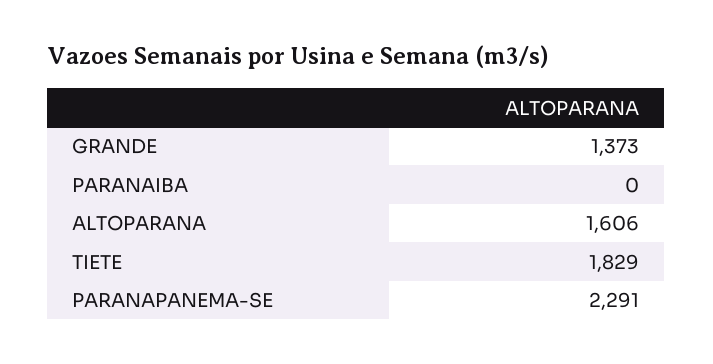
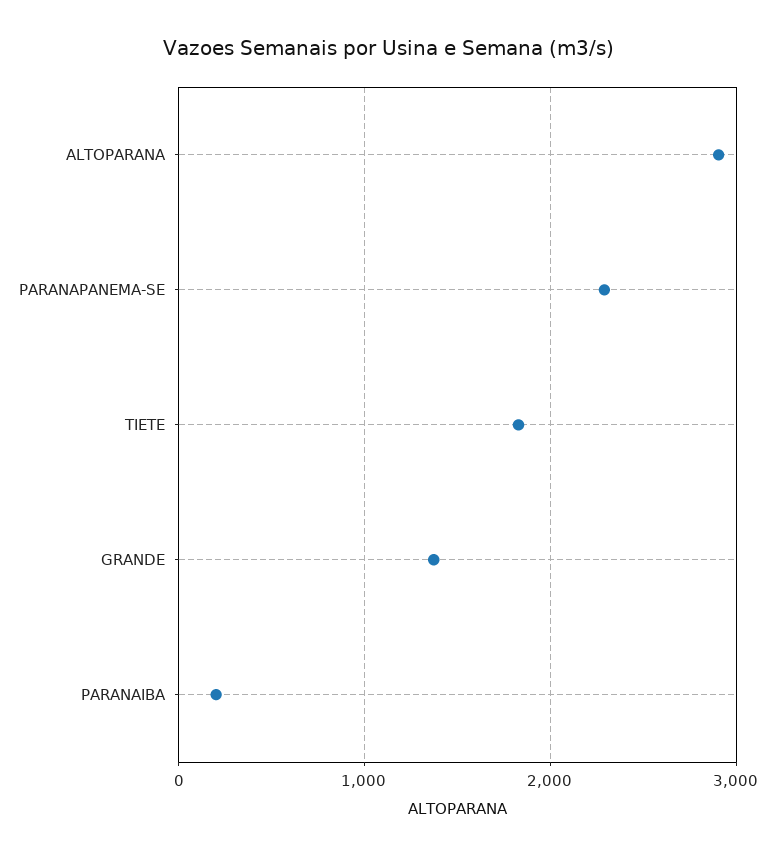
  {
    "GRANDE": 1373,
-   "PARANAIBA": 0,
+   "PARANAIBA": 200,
-   "ALTOPARANA": 1606,
+   "ALTOPARANA": 2900,
    "TIETE": 1829,
    "PARANAPANEMA-SE": 2291
  }

